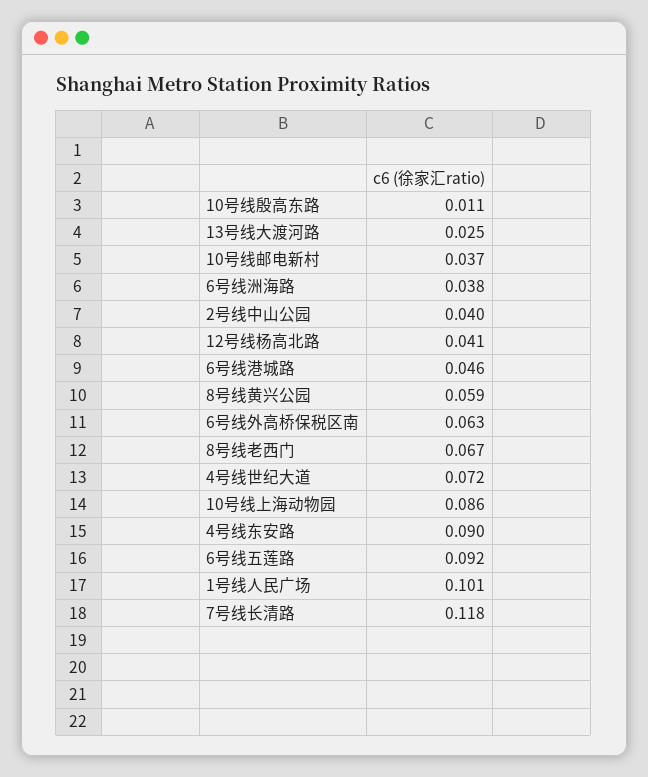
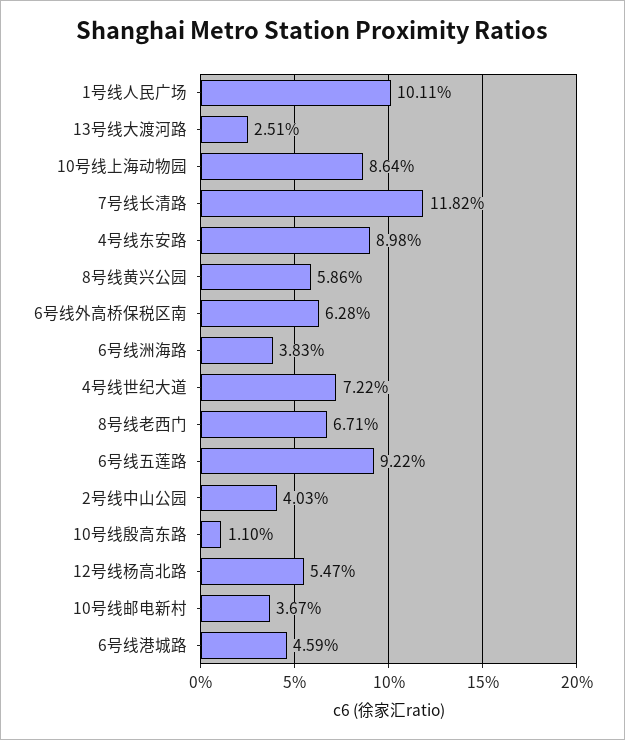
  {
    "10号线殷高东路": 0.011,
    "13号线大渡河路": 0.0251,
    "10号线邮电新村": 0.0367,
    "6号线洲海路": 0.0383,
    "2号线中山公园": 0.0403,
-   "12号线杨高北路": 0.041,
+   "12号线杨高北路": 0.0547,
    "6号线港城路": 0.0459,
    "8号线黄兴公园": 0.0586,
    "6号线外高桥保税区南": 0.0628,
    "8号线老西门": 0.0671,
    "4号线世纪大道": 0.0722,
    "10号线上海动物园": 0.0864,
    "4号线东安路": 0.0898,
    "6号线五莲路": 0.0922,
    "1号线人民广场": 0.1011,
    "7号线长清路": 0.1182
  }

